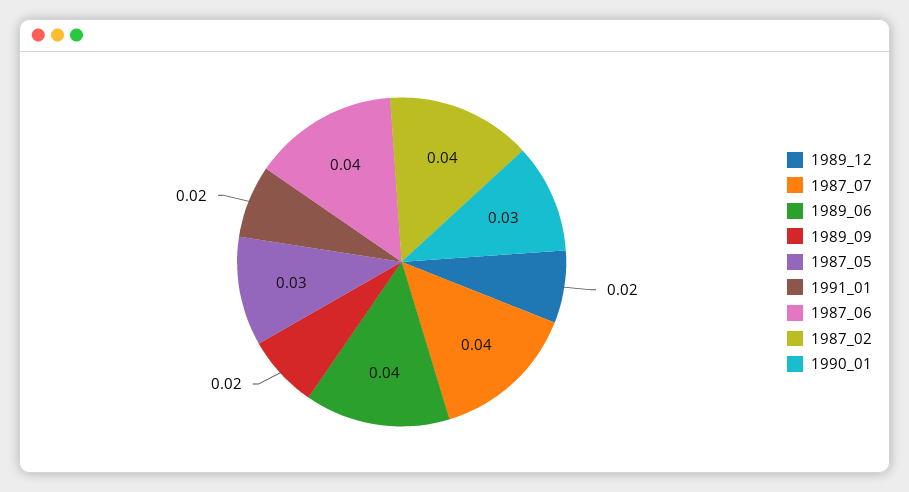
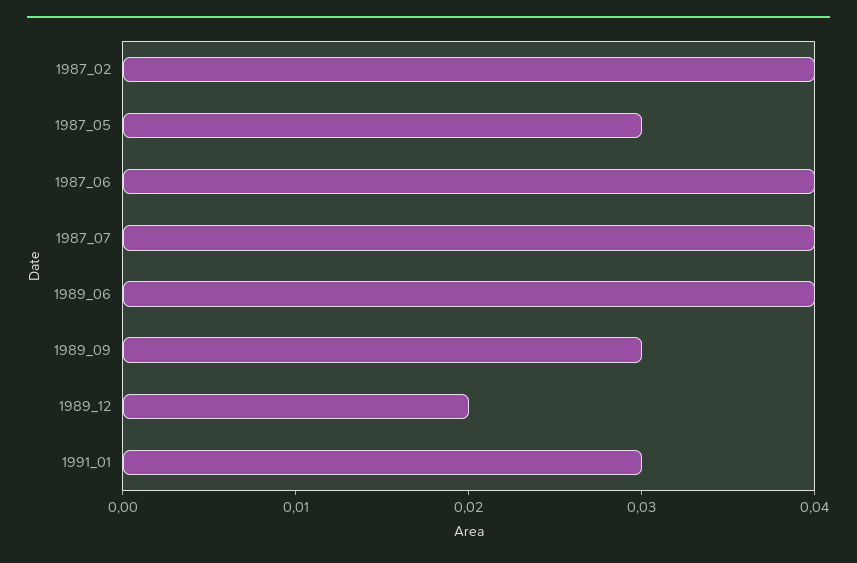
  {
    "1989_12": 0.02,
    "1987_07": 0.04,
    "1989_06": 0.04,
-   "1989_09": 0.02,
+   "1989_09": 0.03,
    "1987_05": 0.03,
-   "1991_01": 0.02,
+   "1991_01": 0.03,
    "1987_06": 0.04,
-   "1987_02": 0.04,
+   "1987_02": 0.04
-   "1990_01": 0.03
  }

